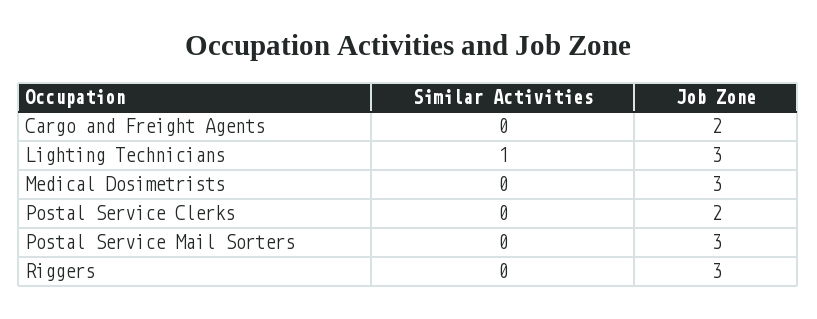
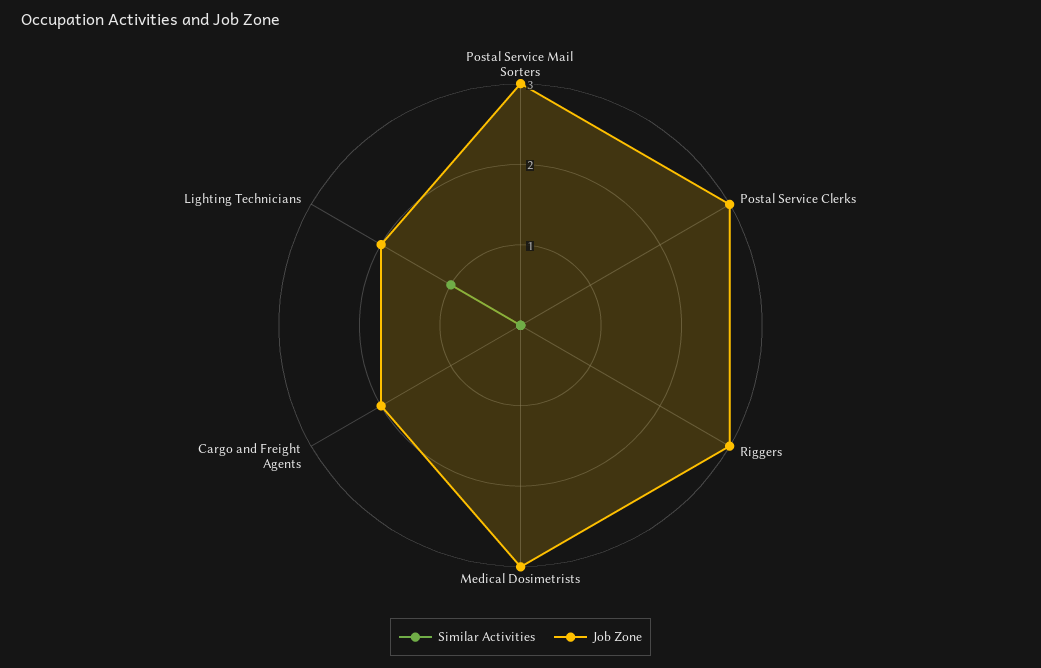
  {
    "Similar Activities": {
      "Cargo and Freight Agents": 0,
      "Lighting Technicians": 1,
      "Medical Dosimetrists": 0,
      "Postal Service Clerks": 0,
      "Postal Service Mail Sorters": 0,
      "Riggers": 0
    },
    "Job Zone": {
      "Cargo and Freight Agents": 2,
-     "Lighting Technicians": 3,
+     "Lighting Technicians": 2,
      "Medical Dosimetrists": 3,
-     "Postal Service Clerks": 2,
+     "Postal Service Clerks": 3,
      "Postal Service Mail Sorters": 3,
      "Riggers": 3
    }
  }

